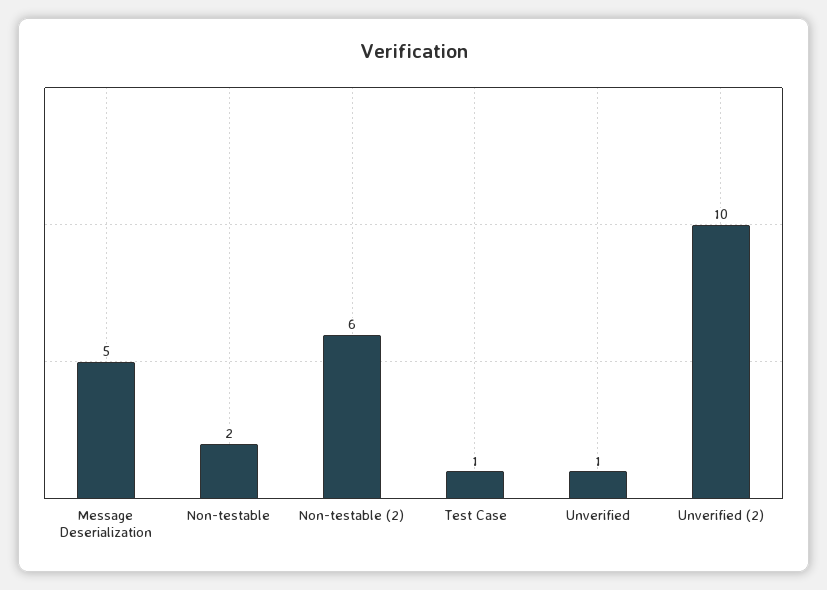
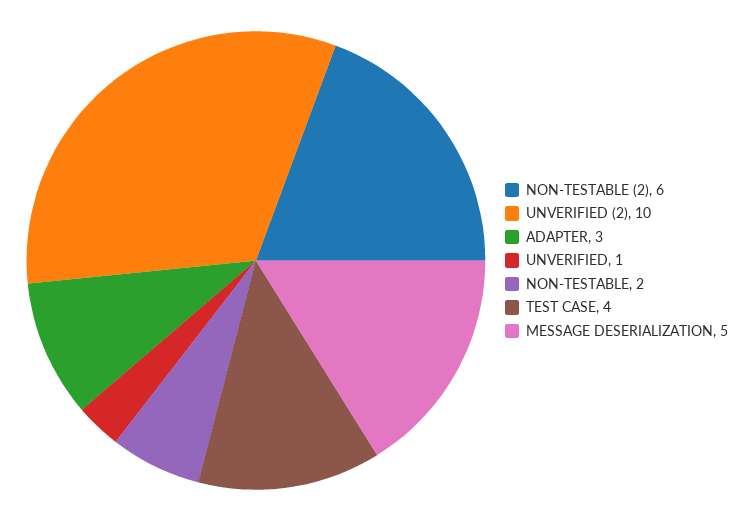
  {
    "Message Deserialization": 5,
    "Non-testable": 2,
    "Non-testable (2)": 6,
-   "Test Case": 1,
+   "Test Case": 4,
    "Unverified": 1,
-   "Unverified (2)": 10
+   "Unverified (2)": 10,
+   "ADAPTER": 3
  }

